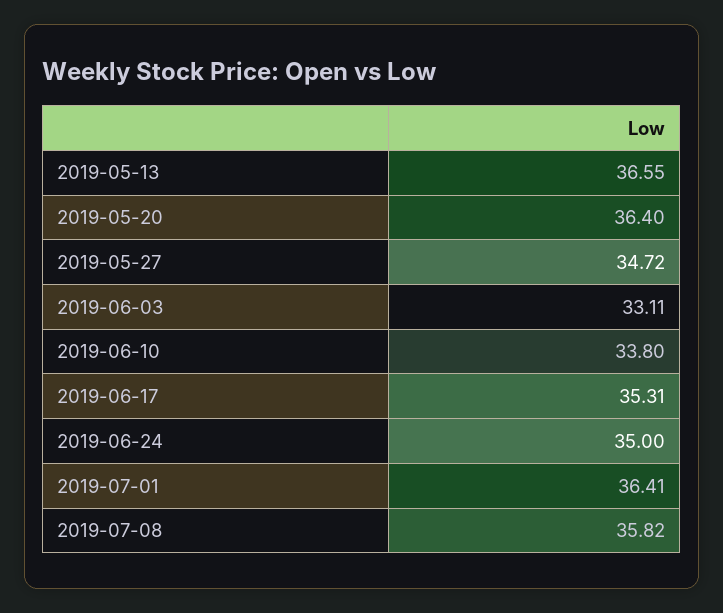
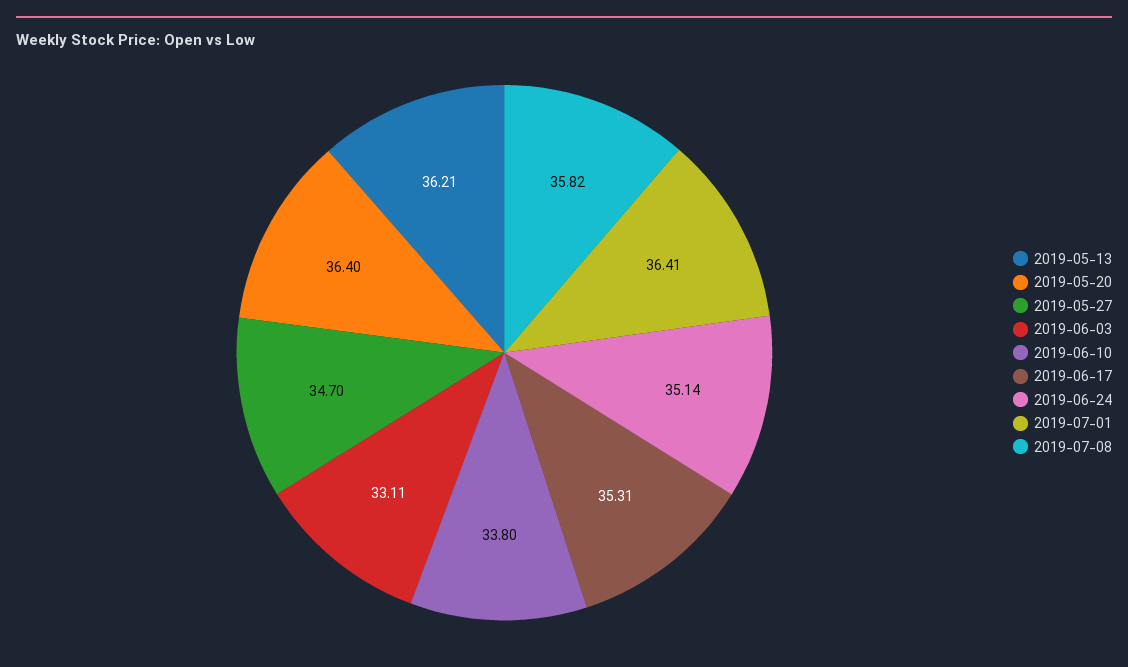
  {
-   "2019-05-13": 36.55,
+   "2019-05-13": 36.21,
    "2019-05-20": 36.4,
-   "2019-05-27": 34.72,
+   "2019-05-27": 34.7,
    "2019-06-03": 33.11,
    "2019-06-10": 33.8,
    "2019-06-17": 35.31,
-   "2019-06-24": 35,
+   "2019-06-24": 35.14,
    "2019-07-01": 36.41,
    "2019-07-08": 35.82
  }

